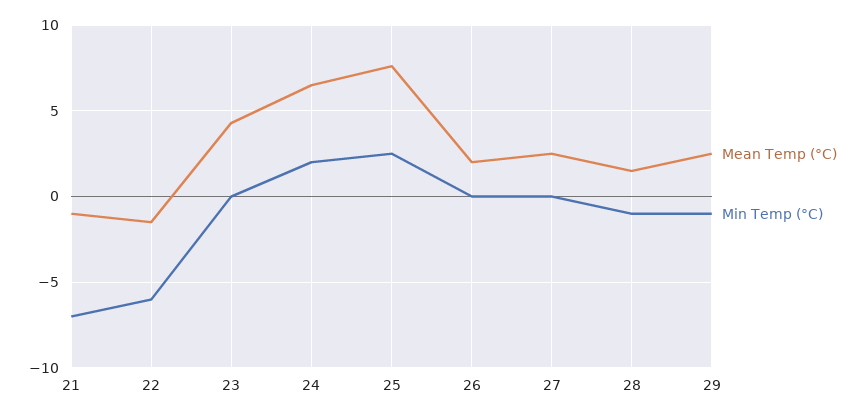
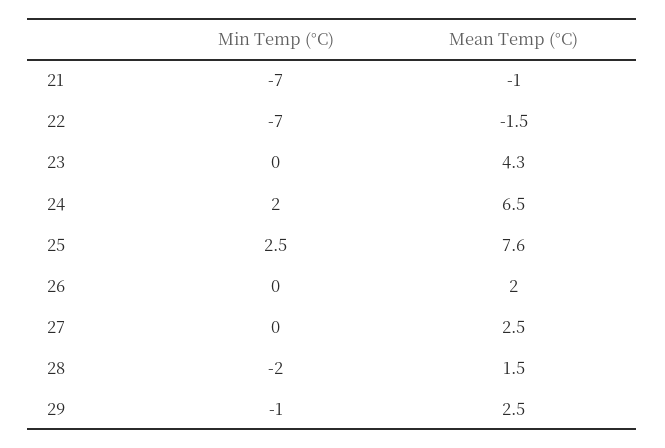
  {
    "Mean Temp (°C)": {
      "21": -1,
      "22": -1.5,
      "23": 4.3,
      "24": 6.5,
      "25": 7.6,
      "26": 2,
      "27": 2.5,
      "28": 1.5,
      "29": 2.5
    },
    "Min Temp (°C)": {
      "21": -7,
-     "22": -6,
+     "22": -7,
      "23": 0,
      "24": 2,
      "25": 2.5,
      "26": 0,
      "27": 0,
-     "28": -1,
+     "28": -2,
      "29": -1
    }
  }

